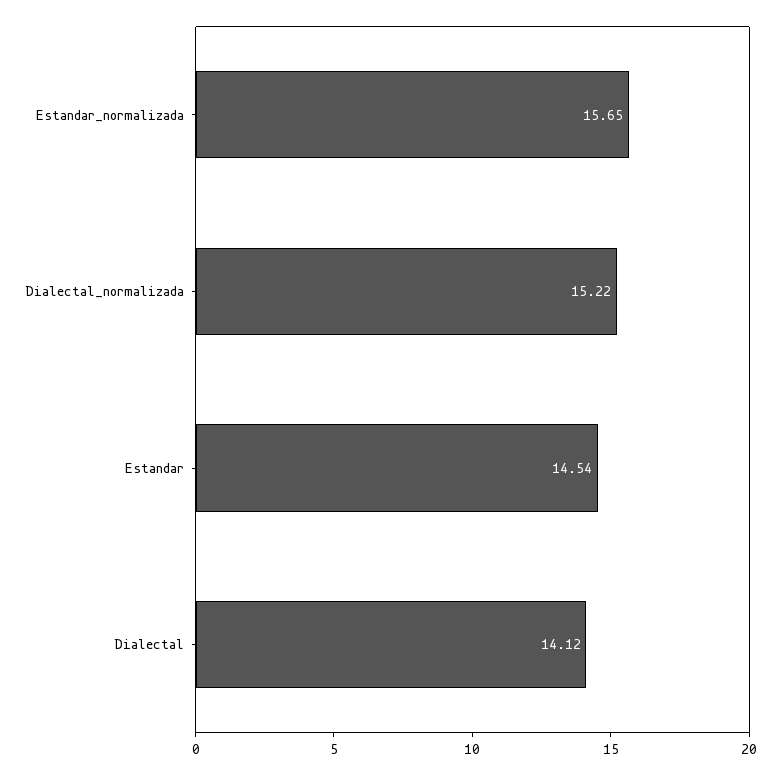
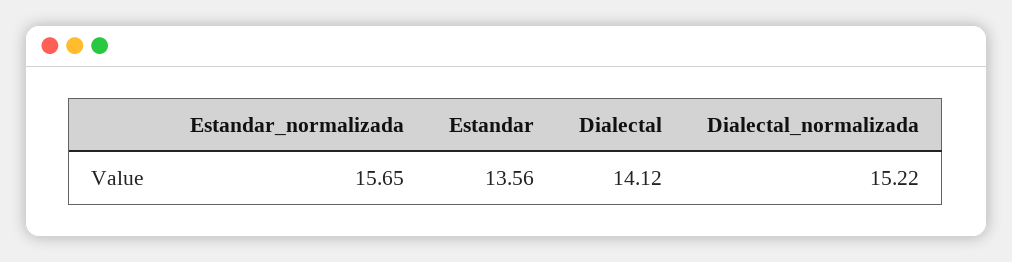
  {
    "Estandar_normalizada": 15.65,
    "Dialectal_normalizada": 15.22,
-   "Estandar": 14.54,
+   "Estandar": 13.56,
    "Dialectal": 14.12
  }

